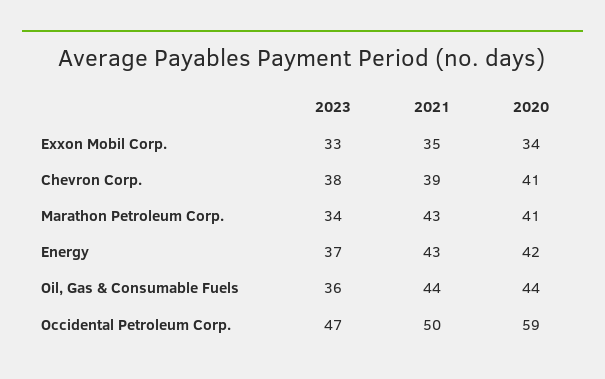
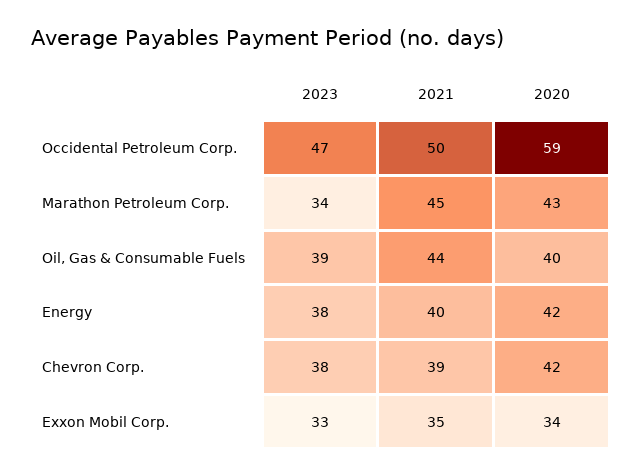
  {
    "2023": {
      "Exxon Mobil Corp.": 33,
      "Chevron Corp.": 38,
      "Marathon Petroleum Corp.": 34,
-     "Energy": 37,
+     "Energy": 38,
-     "Oil, Gas & Consumable Fuels": 36,
+     "Oil, Gas & Consumable Fuels": 39,
      "Occidental Petroleum Corp.": 47
    },
    "2021": {
      "Exxon Mobil Corp.": 35,
      "Chevron Corp.": 39,
-     "Marathon Petroleum Corp.": 43,
+     "Marathon Petroleum Corp.": 45,
-     "Energy": 43,
+     "Energy": 40,
      "Oil, Gas & Consumable Fuels": 44,
      "Occidental Petroleum Corp.": 50
    },
    "2020": {
      "Exxon Mobil Corp.": 34,
-     "Chevron Corp.": 41,
+     "Chevron Corp.": 42,
-     "Marathon Petroleum Corp.": 41,
+     "Marathon Petroleum Corp.": 43,
      "Energy": 42,
-     "Oil, Gas & Consumable Fuels": 44,
+     "Oil, Gas & Consumable Fuels": 40,
      "Occidental Petroleum Corp.": 59
    }
  }

